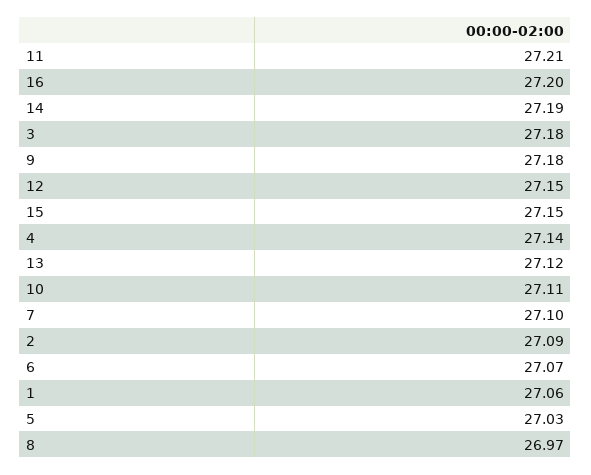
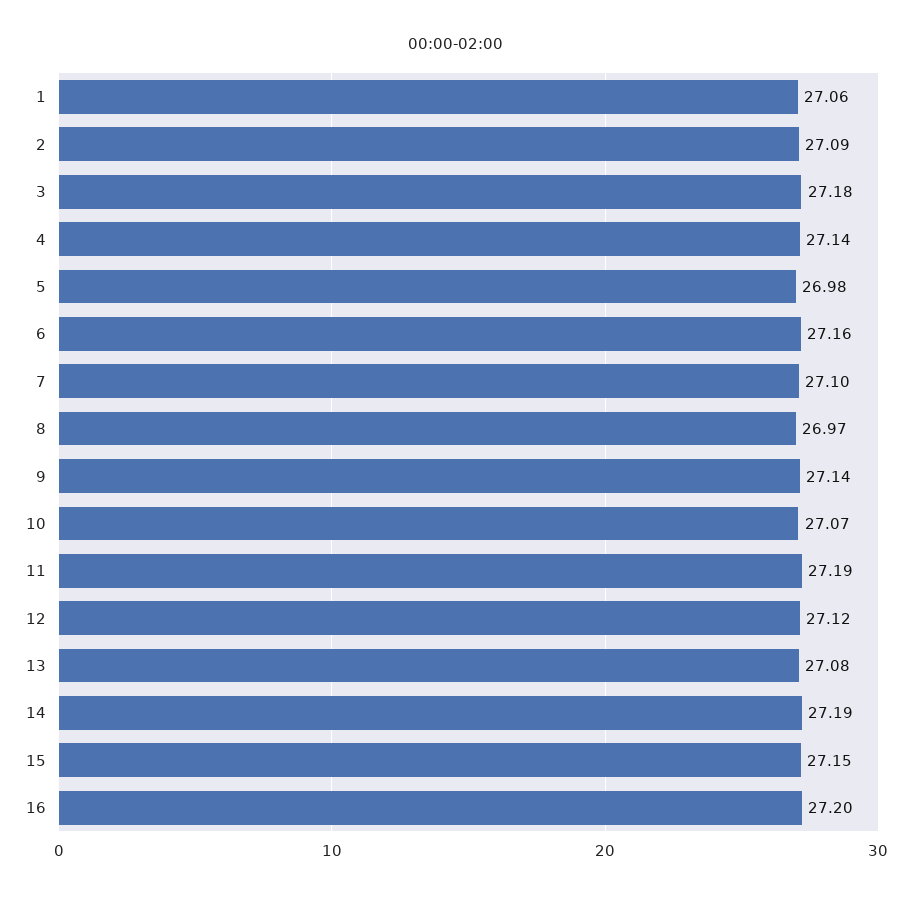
  {
-   "11": 27.21,
+   "11": 27.19,
    "16": 27.2,
    "14": 27.19,
    "3": 27.18,
-   "9": 27.18,
+   "9": 27.14,
-   "12": 27.15,
+   "12": 27.12,
    "15": 27.15,
    "4": 27.14,
-   "13": 27.12,
+   "13": 27.08,
-   "10": 27.11,
+   "10": 27.07,
    "7": 27.1,
    "2": 27.09,
-   "6": 27.07,
+   "6": 27.16,
    "1": 27.06,
-   "5": 27.03,
+   "5": 26.98,
    "8": 26.97
  }

